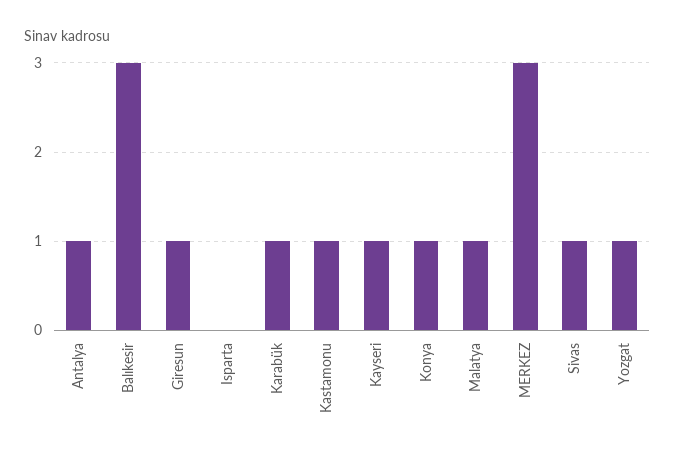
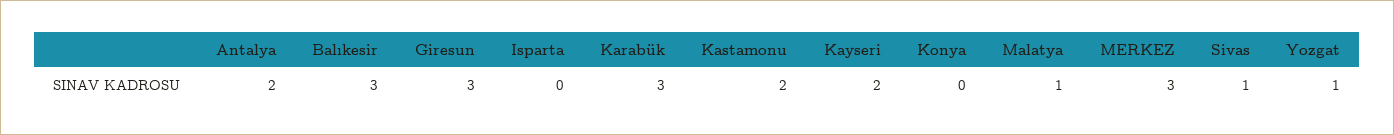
  {
-   "Antalya": 1,
+   "Antalya": 2,
    "Balıkesir": 3,
-   "Giresun": 1,
+   "Giresun": 3,
    "Isparta": 0,
-   "Karabük": 1,
+   "Karabük": 3,
-   "Kastamonu": 1,
+   "Kastamonu": 2,
-   "Kayseri": 1,
+   "Kayseri": 2,
-   "Konya": 1,
+   "Konya": 0,
    "Malatya": 1,
    "MERKEZ": 3,
    "Sivas": 1,
    "Yozgat": 1
  }

